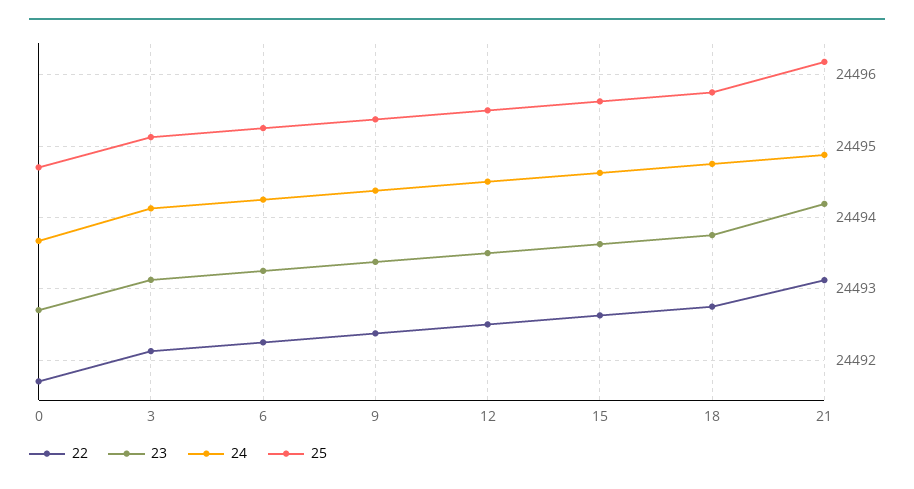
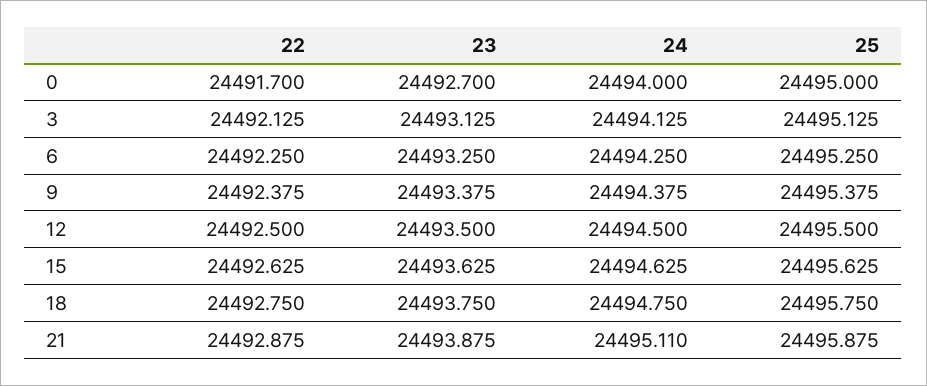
  {
    "22": {
      "0": 24491.7,
      "3": 24492.125,
      "6": 24492.25,
      "9": 24492.375,
      "12": 24492.5,
      "15": 24492.625,
      "18": 24492.75,
-     "21": 24493.1
+     "21": 24492.875
    },
    "23": {
      "0": 24492.7,
      "3": 24493.125,
      "6": 24493.25,
      "9": 24493.375,
      "12": 24493.5,
      "15": 24493.625,
      "18": 24493.75,
-     "21": 24494.2
+     "21": 24493.875
    },
    "24": {
-     "0": 24493.7,
+     "0": 24494,
      "3": 24494.125,
      "6": 24494.25,
      "9": 24494.375,
      "12": 24494.5,
      "15": 24494.625,
      "18": 24494.75,
-     "21": 24494.9
+     "21": 24495.11
    },
    "25": {
-     "0": 24494.7,
+     "0": 24495,
      "3": 24495.125,
      "6": 24495.25,
      "9": 24495.375,
      "12": 24495.5,
      "15": 24495.625,
      "18": 24495.75,
-     "21": 24496.2
+     "21": 24495.875
    }
  }

